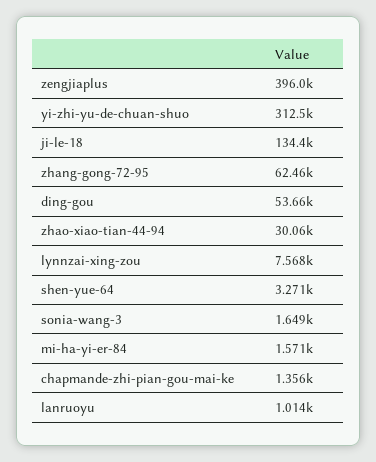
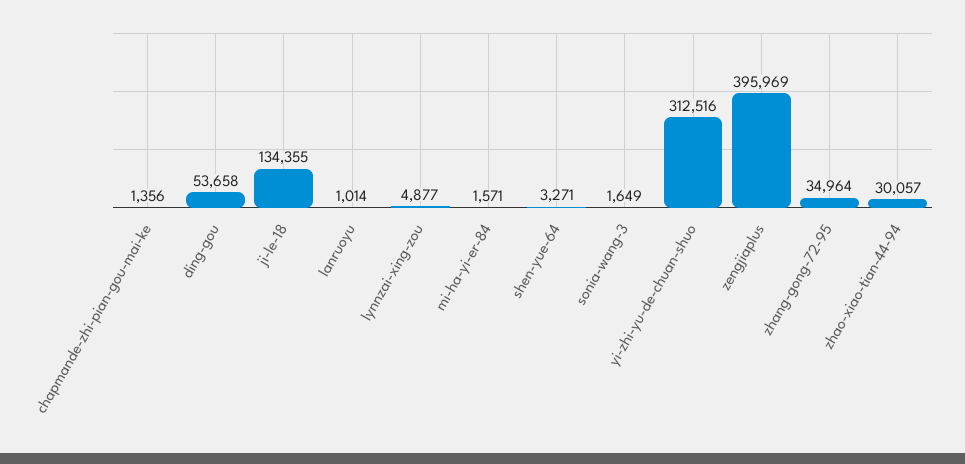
  {
    "zengjiaplus": 395969,
    "yi-zhi-yu-de-chuan-shuo": 312516,
    "ji-le-18": 134355,
-   "zhang-gong-72-95": 62460,
+   "zhang-gong-72-95": 34964,
    "ding-gou": 53658,
    "zhao-xiao-tian-44-94": 30057,
-   "lynnzai-xing-zou": 7568,
+   "lynnzai-xing-zou": 4877,
    "shen-yue-64": 3271,
    "sonia-wang-3": 1649,
    "mi-ha-yi-er-84": 1571,
    "chapmande-zhi-pian-gou-mai-ke": 1356,
    "lanruoyu": 1014
  }

